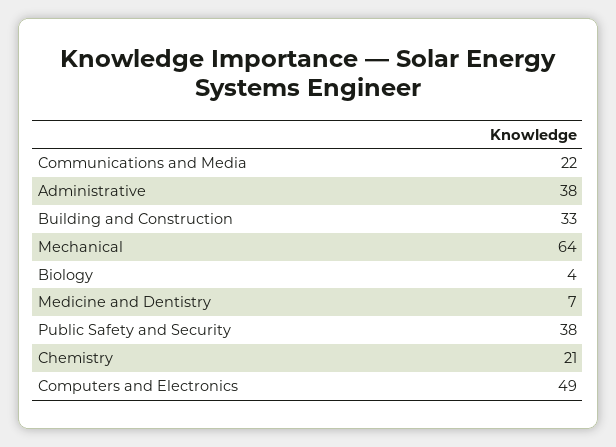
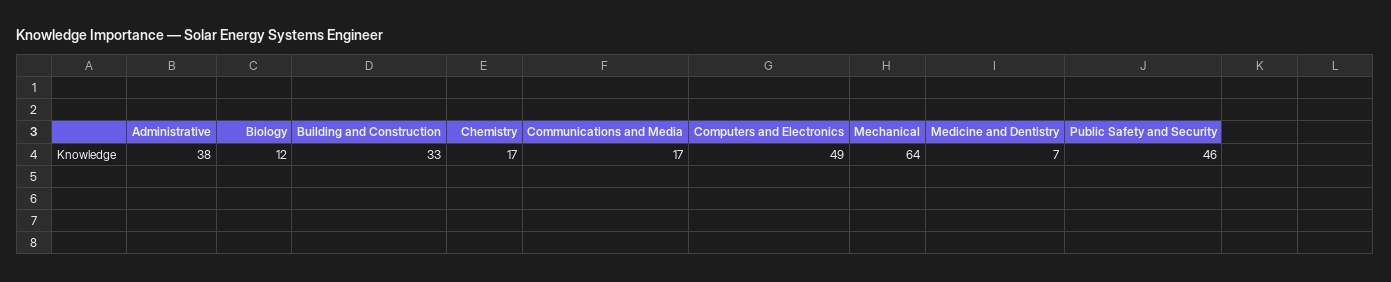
  {
-   "Communications and Media": 22,
+   "Communications and Media": 17,
    "Administrative": 38,
    "Building and Construction": 33,
    "Mechanical": 64,
-   "Biology": 4,
+   "Biology": 12,
    "Medicine and Dentistry": 7,
-   "Public Safety and Security": 38,
+   "Public Safety and Security": 46,
-   "Chemistry": 21,
+   "Chemistry": 17,
    "Computers and Electronics": 49
  }

